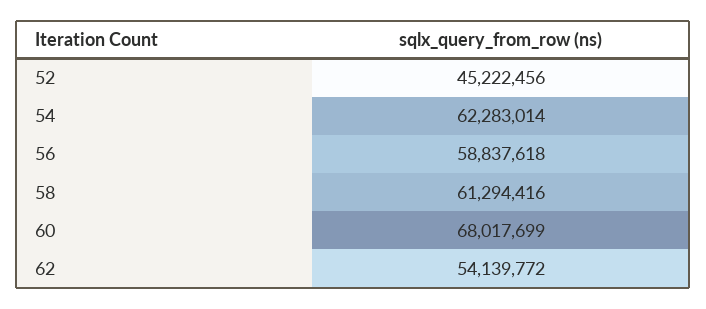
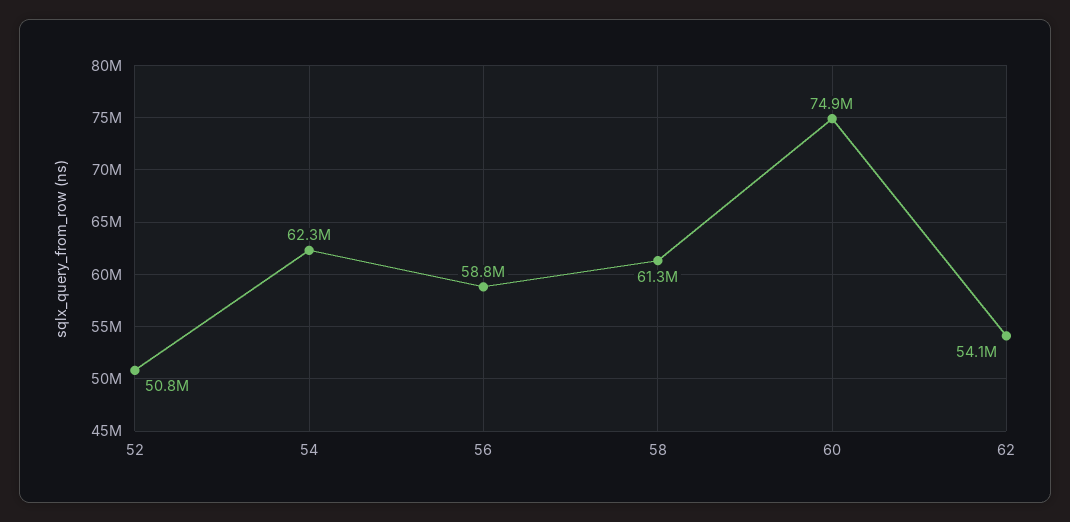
  {
-   "52": 45222456,
+   "52": 50800000,
    "54": 62283014,
    "56": 58837618,
    "58": 61294416,
-   "60": 68017699,
+   "60": 74900000,
    "62": 54139772
  }

